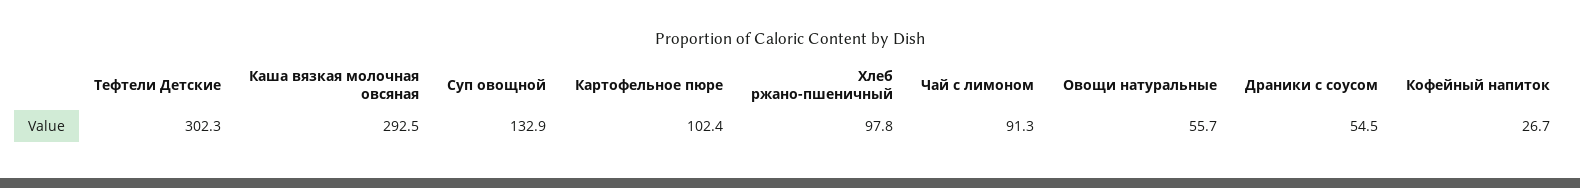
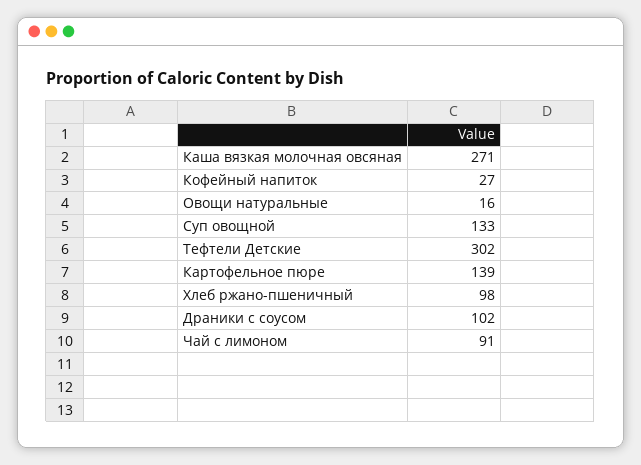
  {
    "Тефтели Детские": 302.3,
-   "Каша вязкая молочная овсяная": 292.5,
+   "Каша вязкая молочная овсяная": 271,
    "Суп овощной": 132.9,
-   "Картофельное пюре": 102.4,
+   "Картофельное пюре": 139,
    "Хлеб ржано-пшеничный": 97.8,
    "Чай с лимоном": 91.3,
-   "Овощи натуральные": 55.7,
+   "Овощи натуральные": 16,
-   "Драники с соусом": 54.5,
+   "Драники с соусом": 102,
    "Кофейный напиток": 26.7
  }

